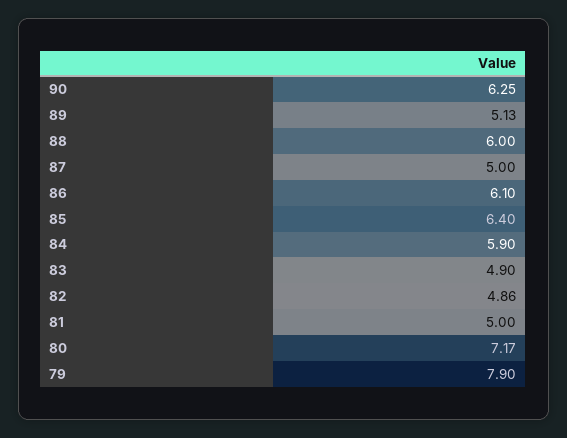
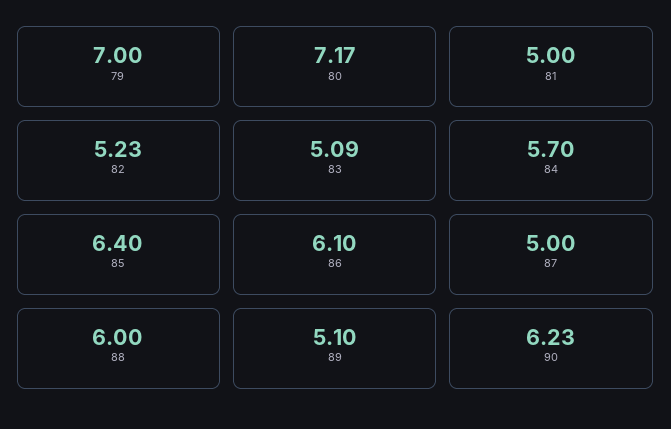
  {
-   "90": 6.25,
+   "90": 6.23,
-   "89": 5.13,
+   "89": 5.1,
    "88": 6,
    "87": 5,
    "86": 6.1,
    "85": 6.4,
-   "84": 5.9,
+   "84": 5.7,
-   "83": 4.9,
+   "83": 5.09,
-   "82": 4.86,
+   "82": 5.23,
    "81": 5,
    "80": 7.17,
-   "79": 7.9
+   "79": 7
  }

